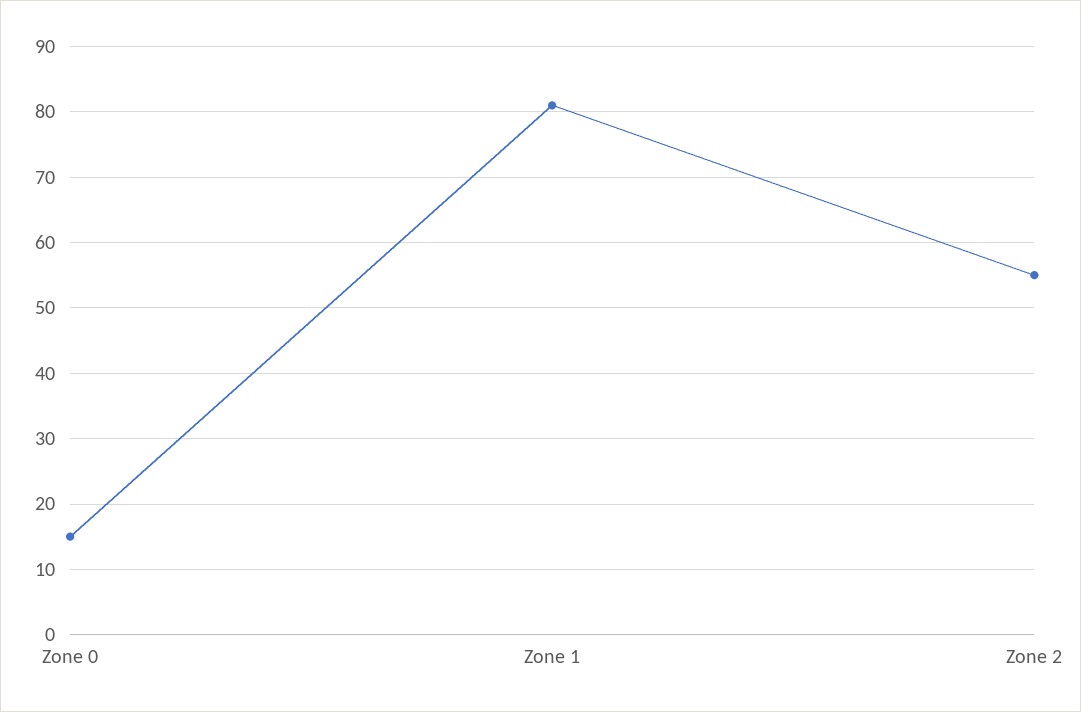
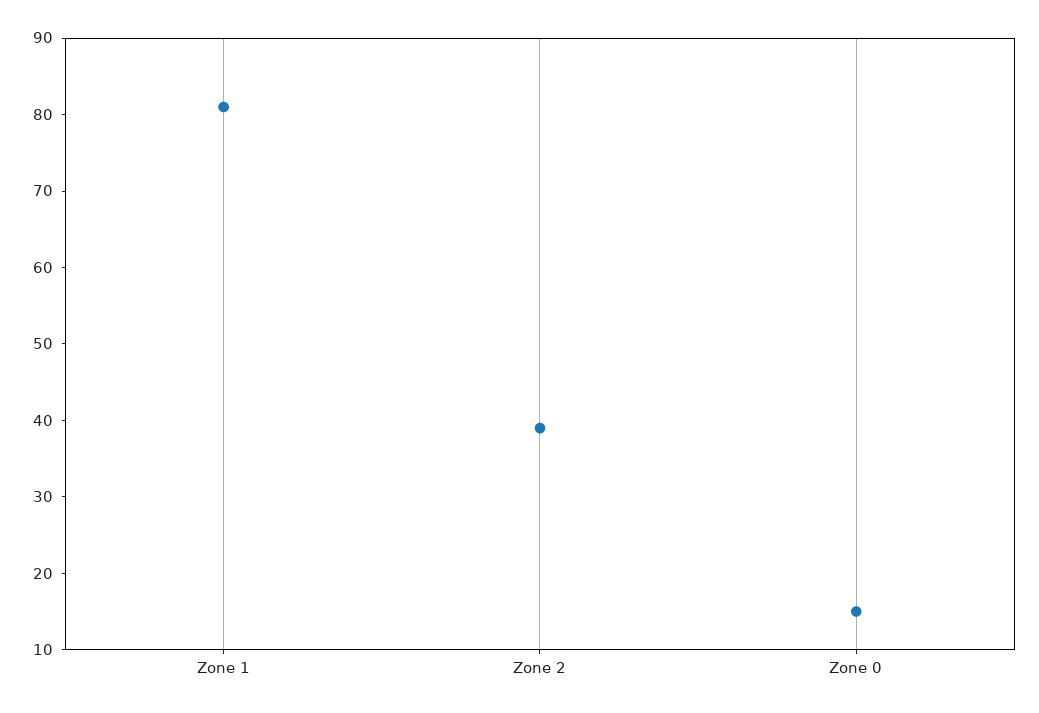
  {
    "Zone 0": 15,
    "Zone 1": 81,
-   "Zone 2": 55
+   "Zone 2": 40
  }

